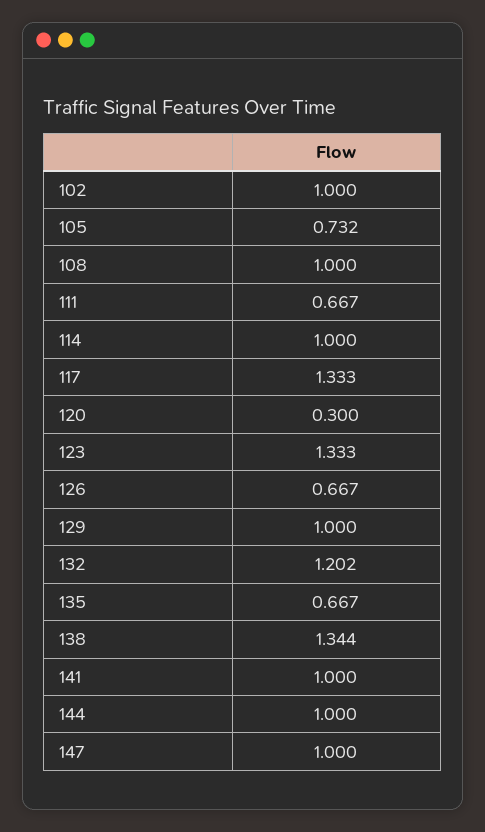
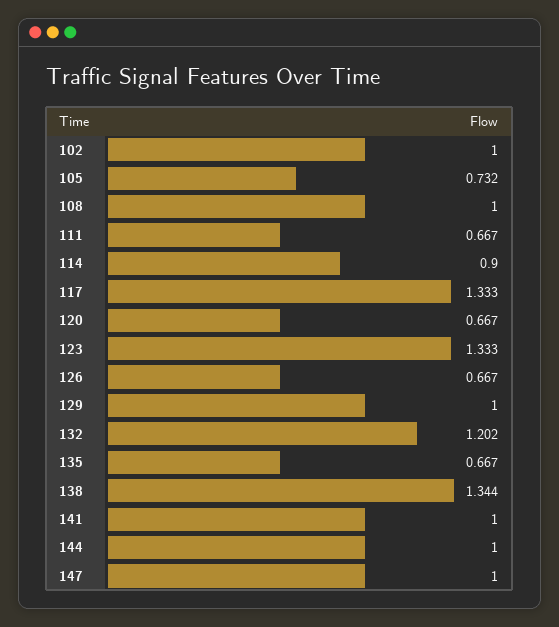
  {
    "102": 1,
    "105": 0.732,
    "108": 1,
    "111": 0.667,
-   "114": 1,
+   "114": 0.9,
    "117": 1.333,
-   "120": 0.3,
+   "120": 0.667,
    "123": 1.333,
    "126": 0.667,
    "129": 1,
    "132": 1.202,
    "135": 0.667,
    "138": 1.344,
    "141": 1,
    "144": 1,
    "147": 1
  }

